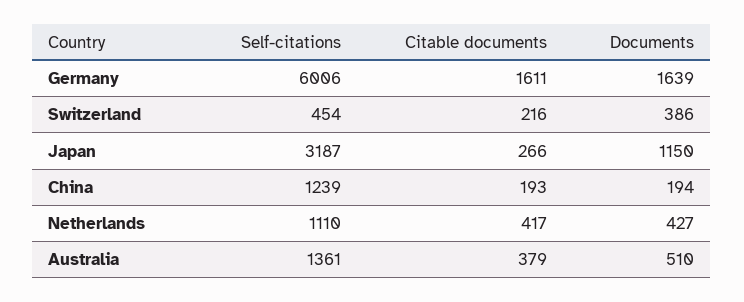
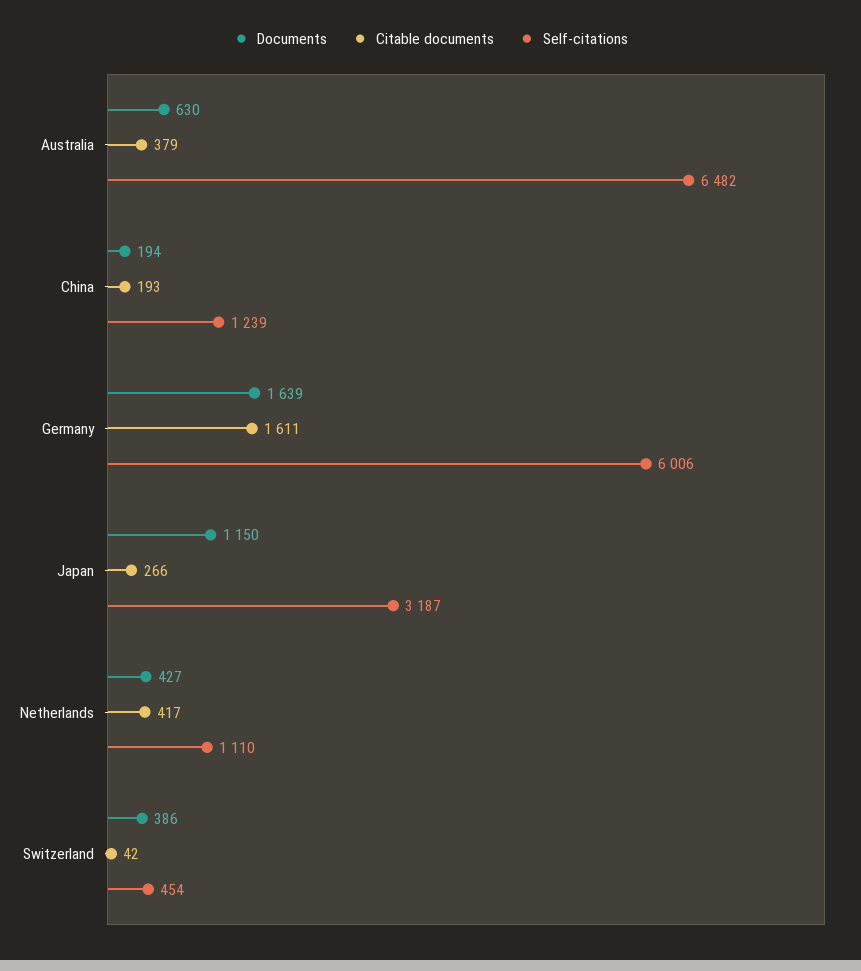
  {
    "Self-citations": {
      "Germany": 6006,
      "Switzerland": 454,
      "Japan": 3187,
      "China": 1239,
      "Netherlands": 1110,
-     "Australia": 1361
+     "Australia": 6482
    },
    "Citable documents": {
      "Germany": 1611,
-     "Switzerland": 216,
+     "Switzerland": 42,
      "Japan": 266,
      "China": 193,
      "Netherlands": 417,
      "Australia": 379
    },
    "Documents": {
      "Germany": 1639,
      "Switzerland": 386,
      "Japan": 1150,
      "China": 194,
      "Netherlands": 427,
-     "Australia": 510
+     "Australia": 630
    }
  }

